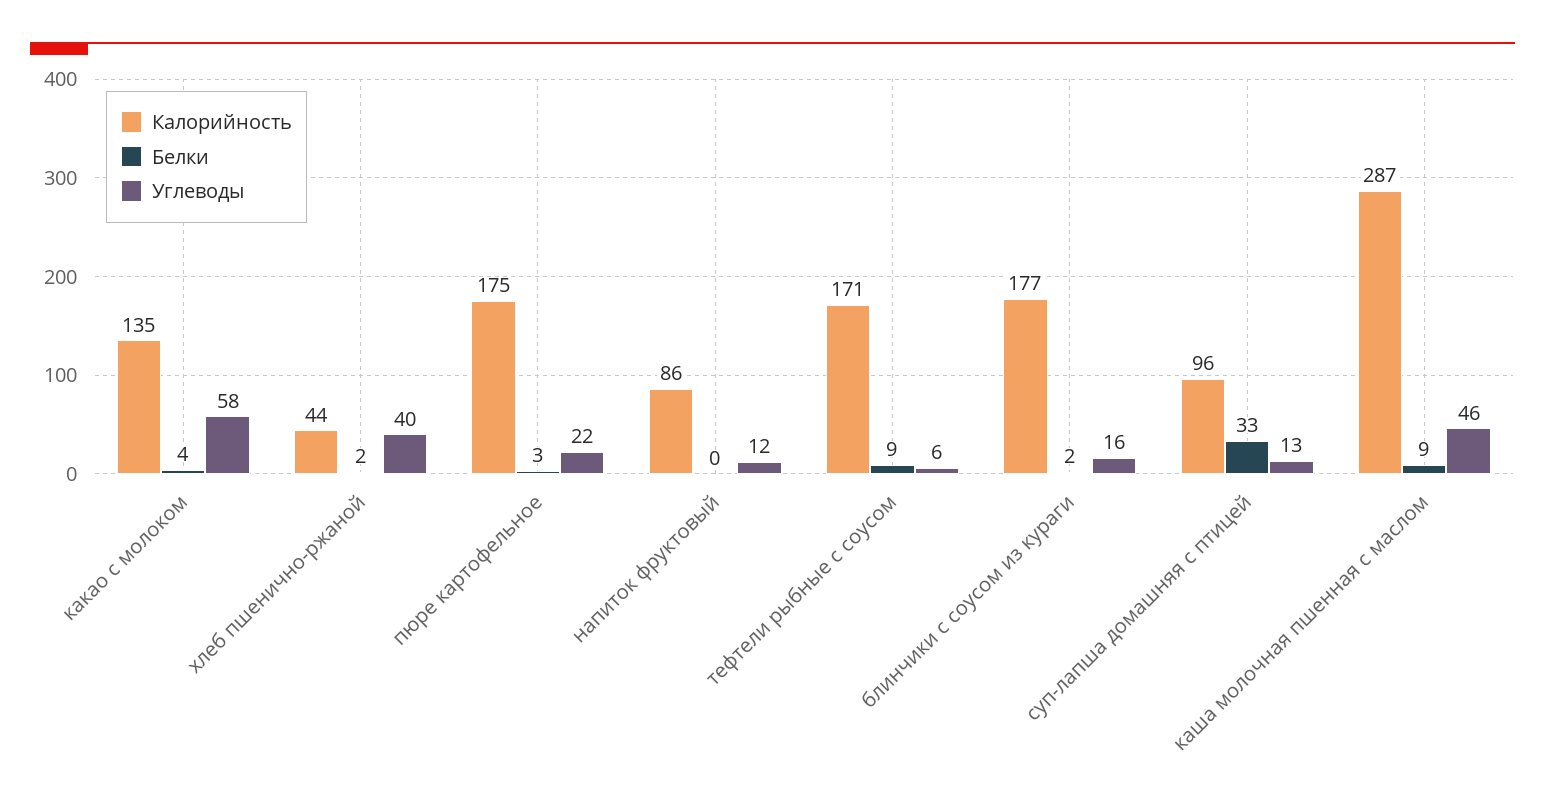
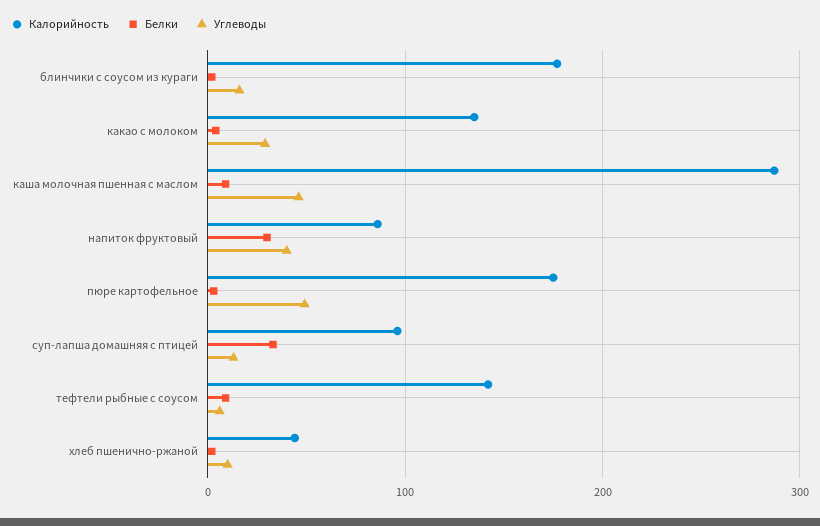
  {
    "Калорийность": {
      "какао с молоком": 135,
      "хлеб пшенично-ржаной": 44,
      "пюре картофельное": 175,
      "напиток фруктовый": 86,
-     "тефтели рыбные с соусом": 171,
+     "тефтели рыбные с соусом": 140,
      "блинчики с соусом из кураги": 177,
      "суп-лапша домашняя с птицей": 96,
      "каша молочная пшенная с маслом": 287
    },
    "Белки": {
      "какао с молоком": 4,
      "хлеб пшенично-ржаной": 2,
      "пюре картофельное": 3,
-     "напиток фруктовый": 0,
+     "напиток фруктовый": 30,
      "тефтели рыбные с соусом": 9,
      "блинчики с соусом из кураги": 2,
      "суп-лапша домашняя с птицей": 33,
      "каша молочная пшенная с маслом": 9
    },
    "Углеводы": {
-     "какао с молоком": 58,
+     "какао с молоком": 30,
-     "хлеб пшенично-ржаной": 40,
+     "хлеб пшенично-ржаной": 10,
-     "пюре картофельное": 22,
+     "пюре картофельное": 50,
-     "напиток фруктовый": 12,
+     "напиток фруктовый": 40,
      "тефтели рыбные с соусом": 6,
      "блинчики с соусом из кураги": 16,
      "суп-лапша домашняя с птицей": 13,
      "каша молочная пшенная с маслом": 46
    }
  }

